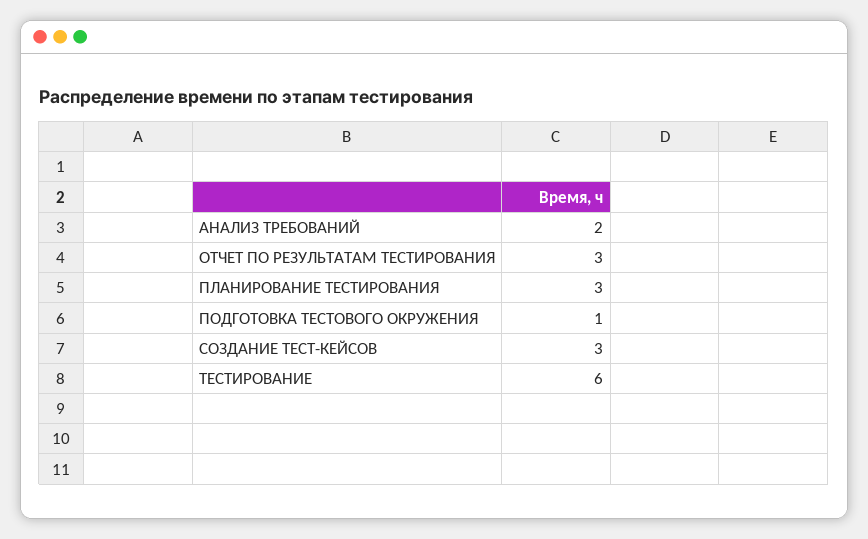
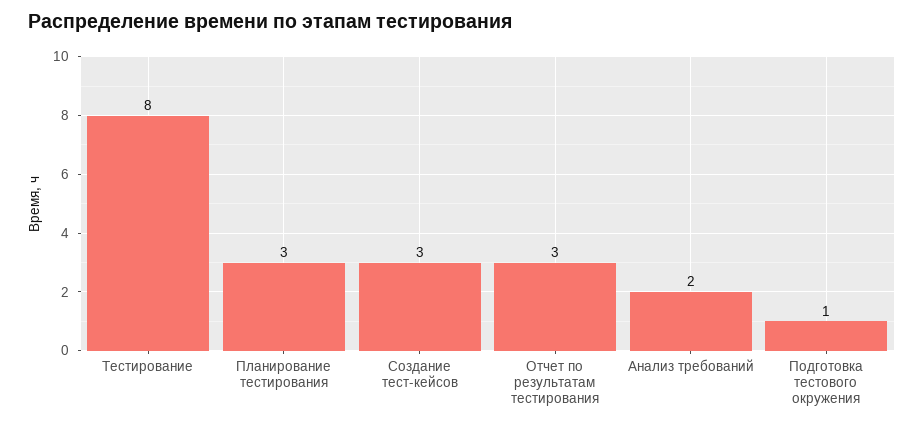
  {
    "АНАЛИЗ ТРЕБОВАНИЙ": 2,
    "ОТЧЕТ ПО РЕЗУЛЬТАТАМ ТЕСТИРОВАНИЯ": 3,
    "ПЛАНИРОВАНИЕ ТЕСТИРОВАНИЯ": 3,
    "ПОДГОТОВКА ТЕСТОВОГО ОКРУЖЕНИЯ": 1,
    "СОЗДАНИЕ ТЕСТ-КЕЙСОВ": 3,
-   "ТЕСТИРОВАНИЕ": 6
+   "ТЕСТИРОВАНИЕ": 8
  }

